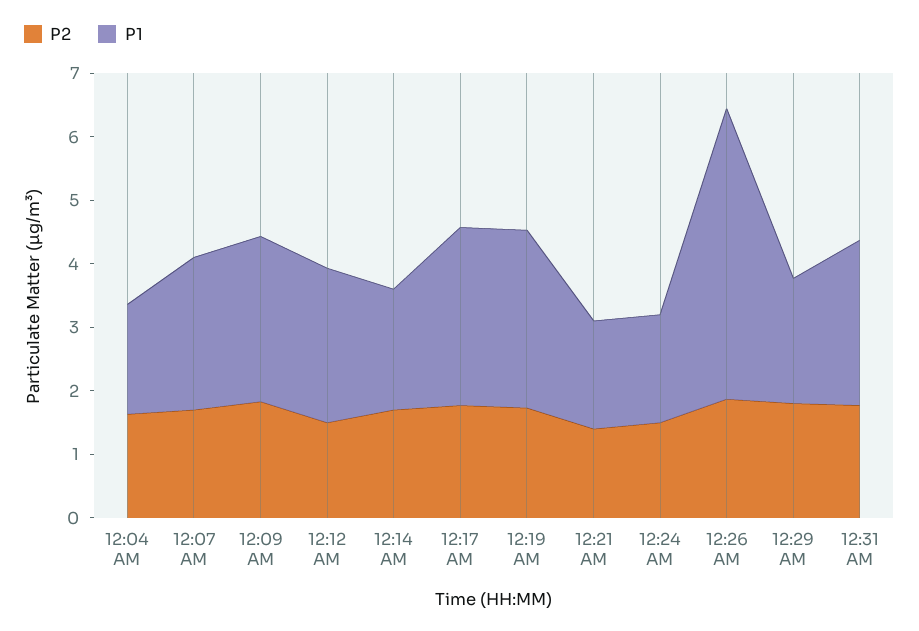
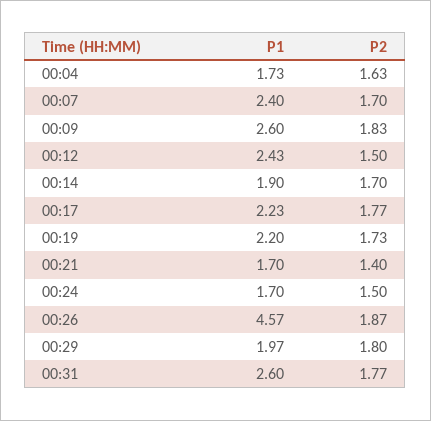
  {
    "P2": {
      "12:04 AM": 1.63,
      "12:07 AM": 1.7,
      "12:09 AM": 1.83,
      "12:12 AM": 1.5,
      "12:14 AM": 1.7,
      "12:17 AM": 1.77,
      "12:19 AM": 1.73,
      "12:21 AM": 1.4,
      "12:24 AM": 1.5,
      "12:26 AM": 1.87,
      "12:29 AM": 1.8,
      "12:31 AM": 1.77
    },
    "P1": {
      "12:04 AM": 1.73,
      "12:07 AM": 2.4,
      "12:09 AM": 2.6,
      "12:12 AM": 2.43,
      "12:14 AM": 1.9,
-     "12:17 AM": 2.8,
+     "12:17 AM": 2.23,
-     "12:19 AM": 2.8,
+     "12:19 AM": 2.2,
      "12:21 AM": 1.7,
      "12:24 AM": 1.7,
      "12:26 AM": 4.57,
      "12:29 AM": 1.97,
      "12:31 AM": 2.6
    }
  }

